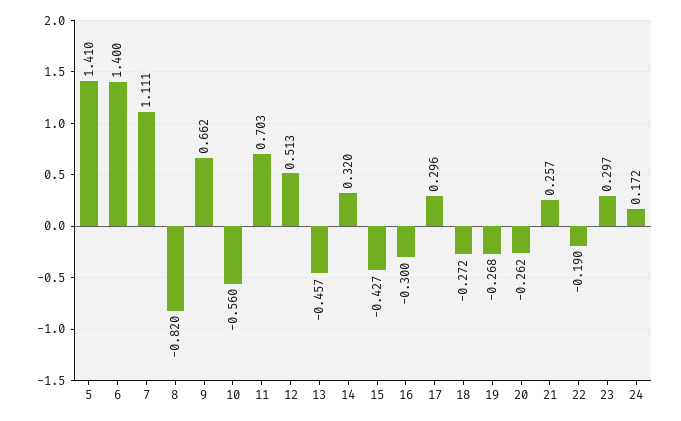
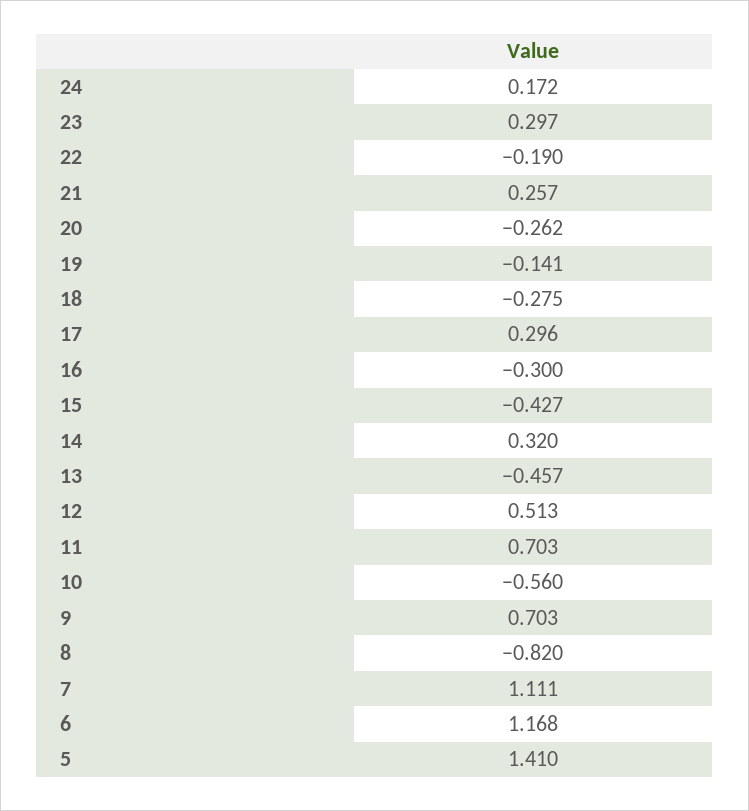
  {
    "5": 1.41,
-   "6": 1.4,
+   "6": 1.168,
    "7": 1.111,
    "8": -0.82,
-   "9": 0.662,
+   "9": 0.703,
    "10": -0.56,
    "11": 0.703,
    "12": 0.513,
    "13": -0.457,
    "14": 0.32,
    "15": -0.427,
    "16": -0.3,
    "17": 0.296,
-   "18": -0.272,
+   "18": -0.275,
-   "19": -0.268,
+   "19": -0.141,
    "20": -0.262,
    "21": 0.257,
    "22": -0.19,
    "23": 0.297,
    "24": 0.172
  }

